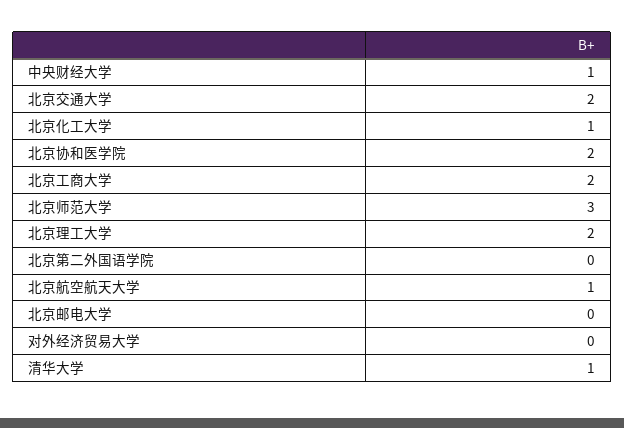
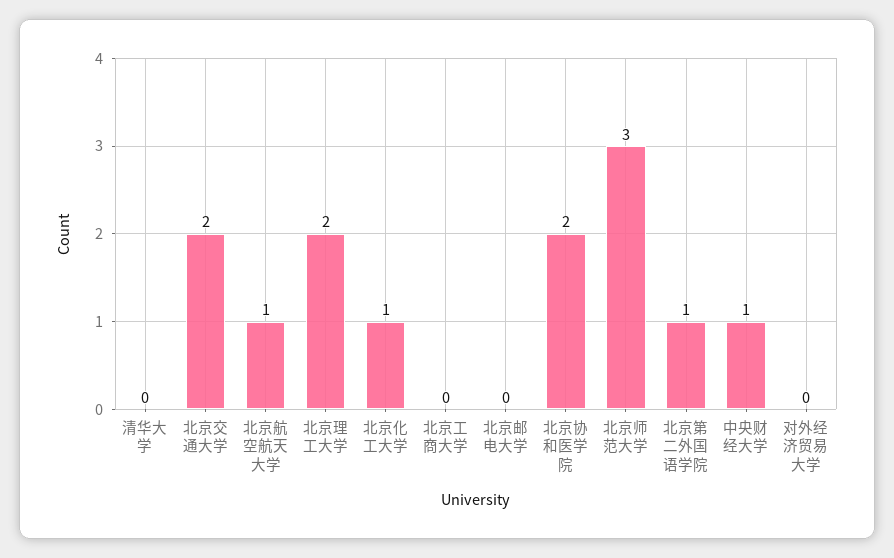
  {
    "中央财经大学": 1,
    "北京交通大学": 2,
    "北京化工大学": 1,
    "北京协和医学院": 2,
-   "北京工商大学": 2,
+   "北京工商大学": 0,
    "北京师范大学": 3,
    "北京理工大学": 2,
-   "北京第二外国语学院": 0,
+   "北京第二外国语学院": 1,
    "北京航空航天大学": 1,
    "北京邮电大学": 0,
    "对外经济贸易大学": 0,
-   "清华大学": 1
+   "清华大学": 0
  }

